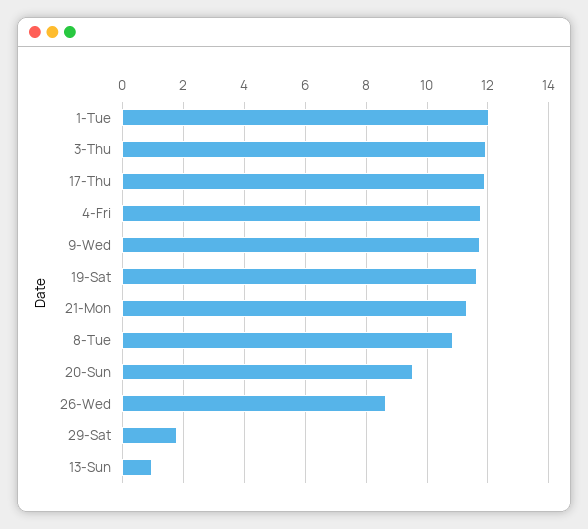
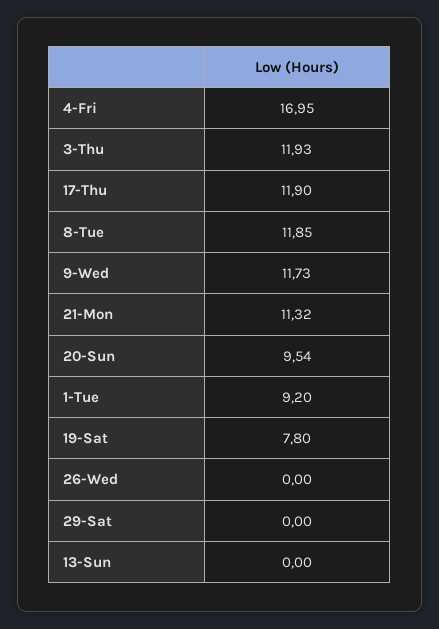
  {
-   "1-Tue": 12,
+   "1-Tue": 9.2,
    "3-Thu": 11.93,
    "17-Thu": 11.9,
-   "4-Fri": 11.8,
+   "4-Fri": 16.95,
    "9-Wed": 11.73,
-   "19-Sat": 11.6,
+   "19-Sat": 7.8,
    "21-Mon": 11.32,
-   "8-Tue": 10.8,
+   "8-Tue": 11.85,
    "20-Sun": 9.54,
-   "26-Wed": 8.6,
+   "26-Wed": 0,
-   "29-Sat": 1.8,
+   "29-Sat": 0,
-   "13-Sun": 1
+   "13-Sun": 0
  }

